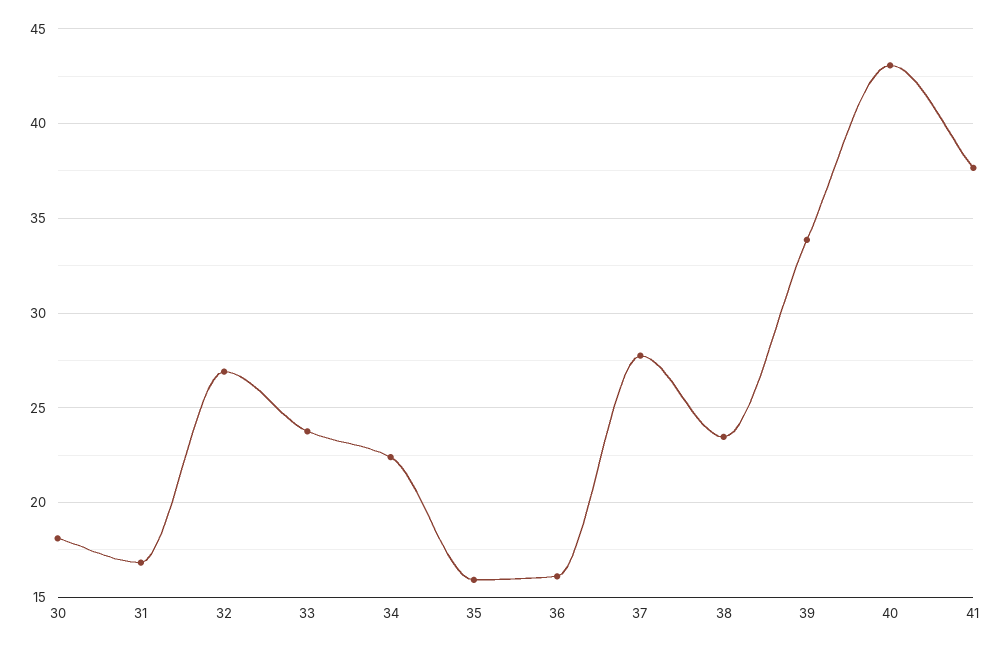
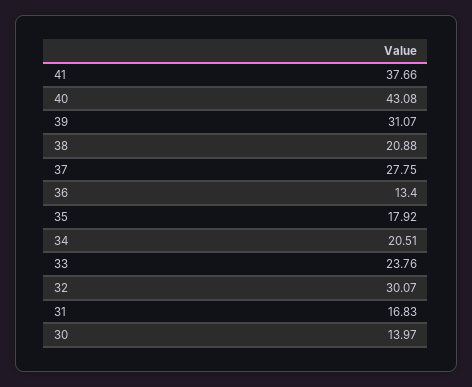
  {
-   "30": 18,
+   "30": 13.97,
    "31": 16.83,
-   "32": 27,
+   "32": 30.07,
    "33": 23.76,
-   "34": 22.5,
+   "34": 20.51,
-   "35": 16,
+   "35": 17.92,
-   "36": 16,
+   "36": 13.4,
    "37": 27.75,
-   "38": 23.5,
+   "38": 20.88,
-   "39": 34,
+   "39": 31.07,
    "40": 43.08,
    "41": 37.66
  }

